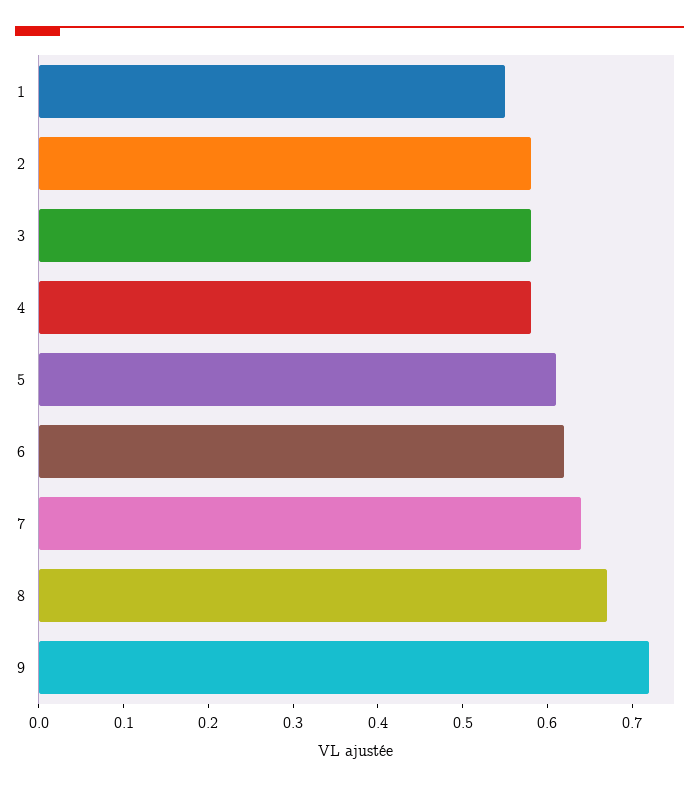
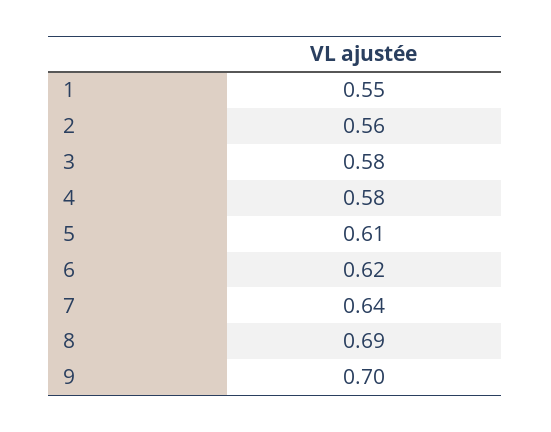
  {
    "1": 0.55,
-   "2": 0.58,
+   "2": 0.56,
    "3": 0.58,
    "4": 0.58,
    "5": 0.61,
    "6": 0.62,
    "7": 0.64,
-   "8": 0.67,
+   "8": 0.69,
-   "9": 0.72
+   "9": 0.7
  }

